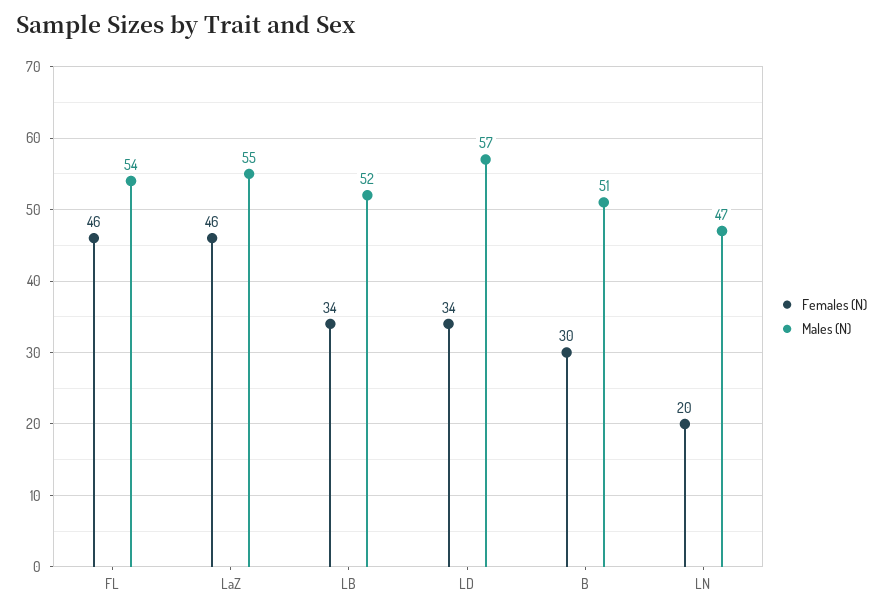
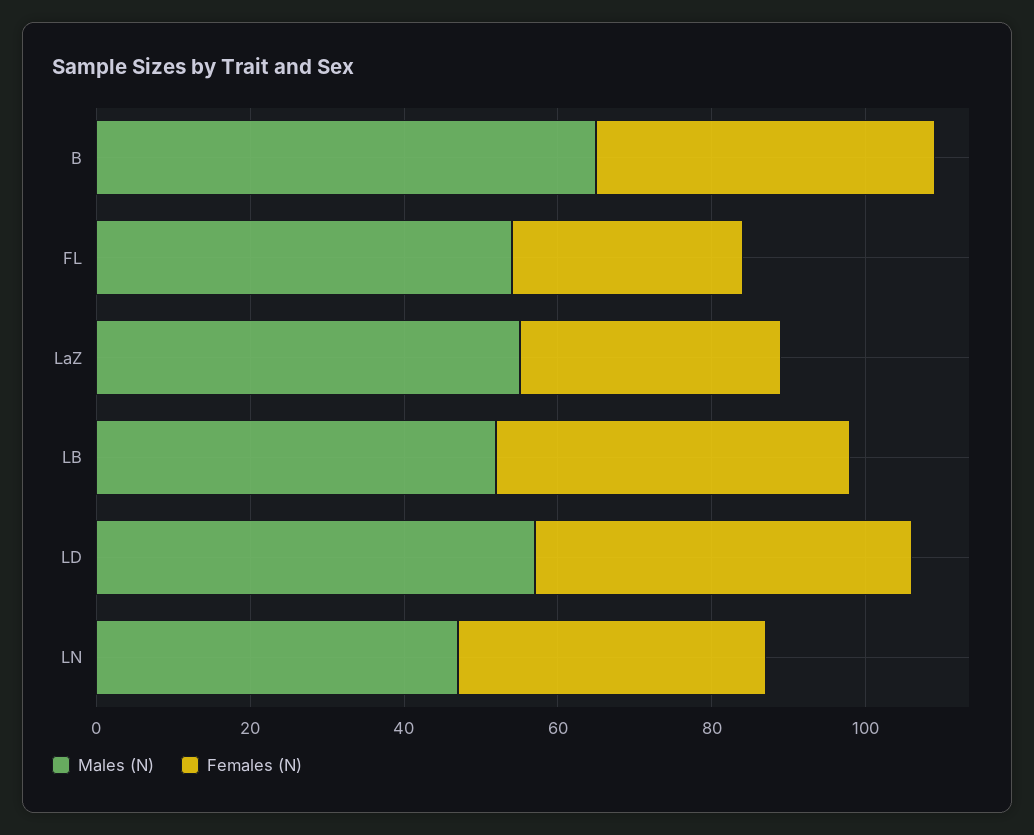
  {
    "Females (N)": {
-     "FL": 46,
+     "FL": 30,
-     "LaZ": 46,
+     "LaZ": 35,
-     "LB": 34,
+     "LB": 45,
-     "LD": 34,
+     "LD": 50,
-     "B": 30,
+     "B": 45,
-     "LN": 20
+     "LN": 40
    },
    "Males (N)": {
      "FL": 54,
      "LaZ": 55,
      "LB": 52,
      "LD": 57,
-     "B": 51,
+     "B": 65,
      "LN": 47
    }
  }

